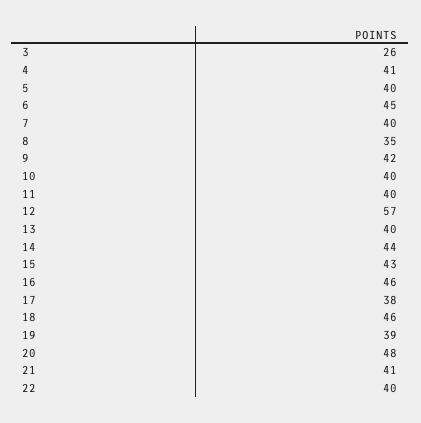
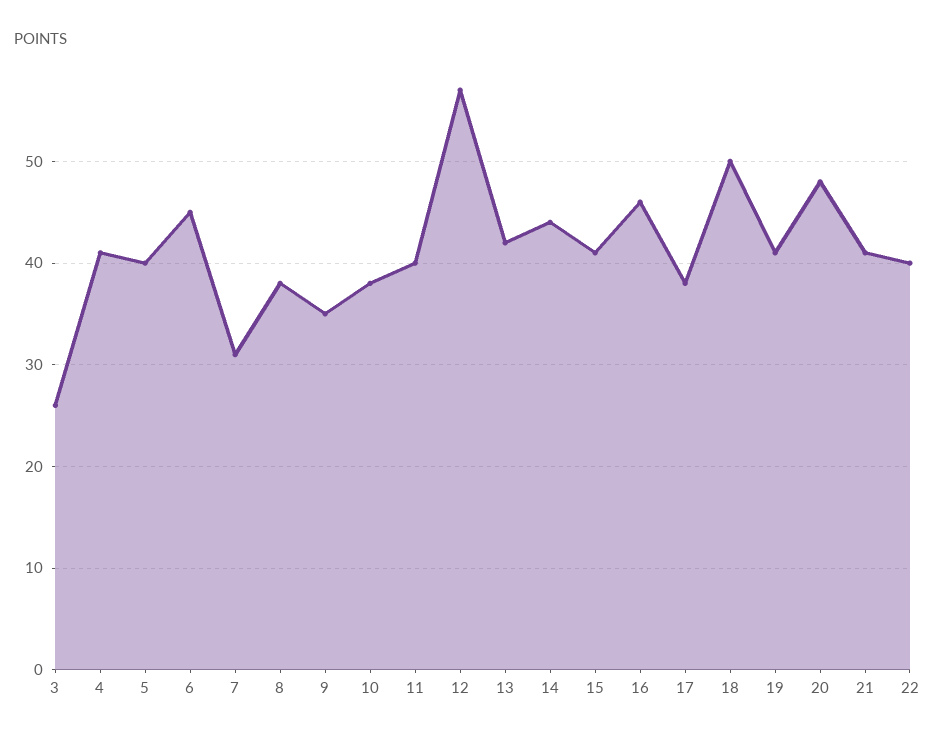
  {
    "3": 26,
    "4": 41,
    "5": 40,
    "6": 45,
-   "7": 40,
+   "7": 31,
-   "8": 35,
+   "8": 38,
-   "9": 42,
+   "9": 35,
-   "10": 40,
+   "10": 38,
    "11": 40,
    "12": 57,
-   "13": 40,
+   "13": 42,
    "14": 44,
-   "15": 43,
+   "15": 41,
    "16": 46,
    "17": 38,
-   "18": 46,
+   "18": 50,
-   "19": 39,
+   "19": 41,
    "20": 48,
    "21": 41,
    "22": 40
  }

